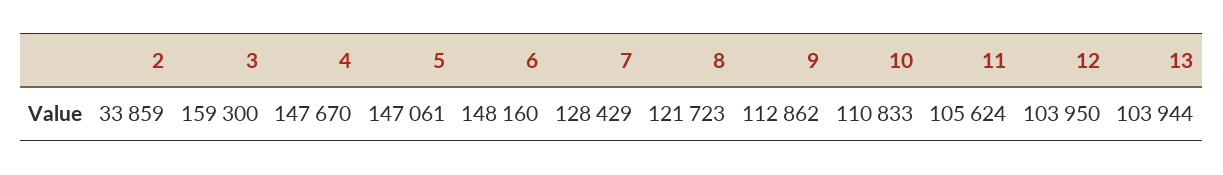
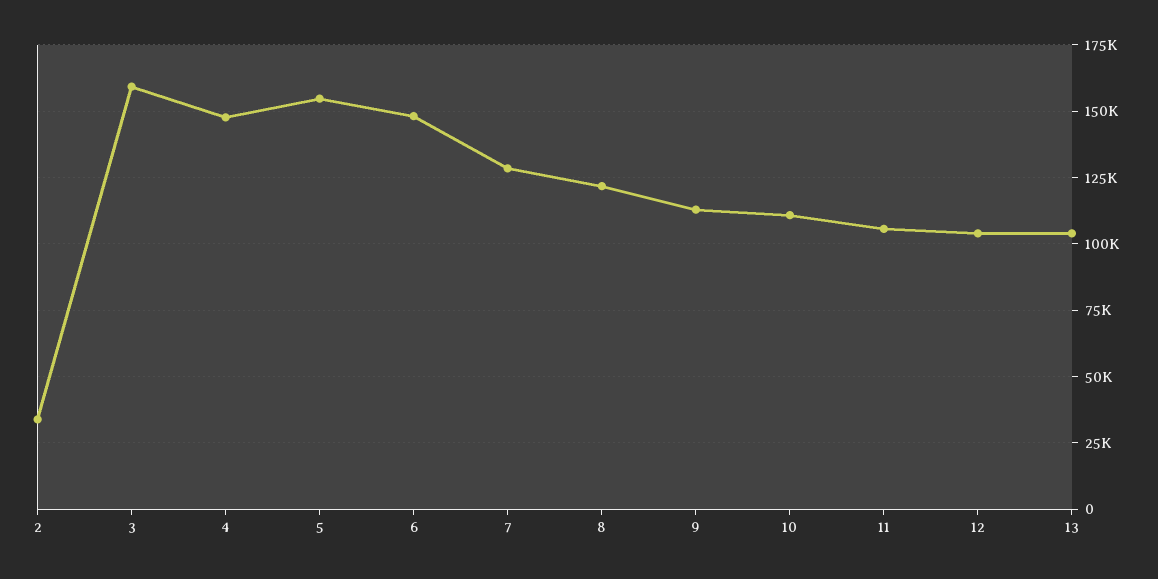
  {
    "2": 33859,
    "3": 159300,
    "4": 147670,
-   "5": 147061,
+   "5": 155000,
    "6": 148160,
    "7": 128429,
    "8": 121723,
    "9": 112862,
    "10": 110833,
    "11": 105624,
    "12": 103950,
    "13": 103944
  }

